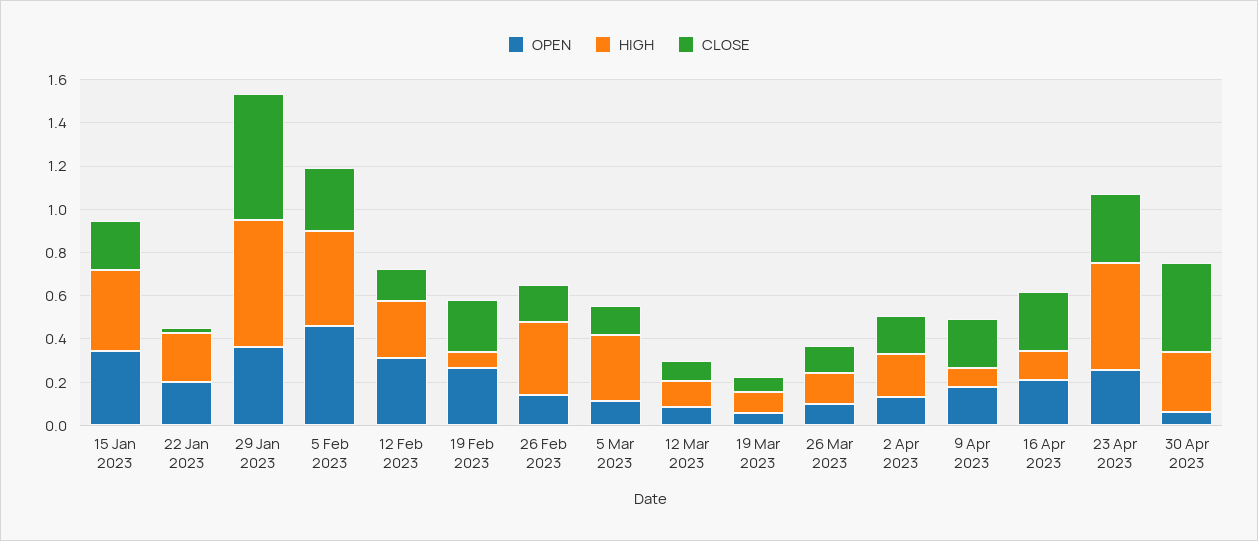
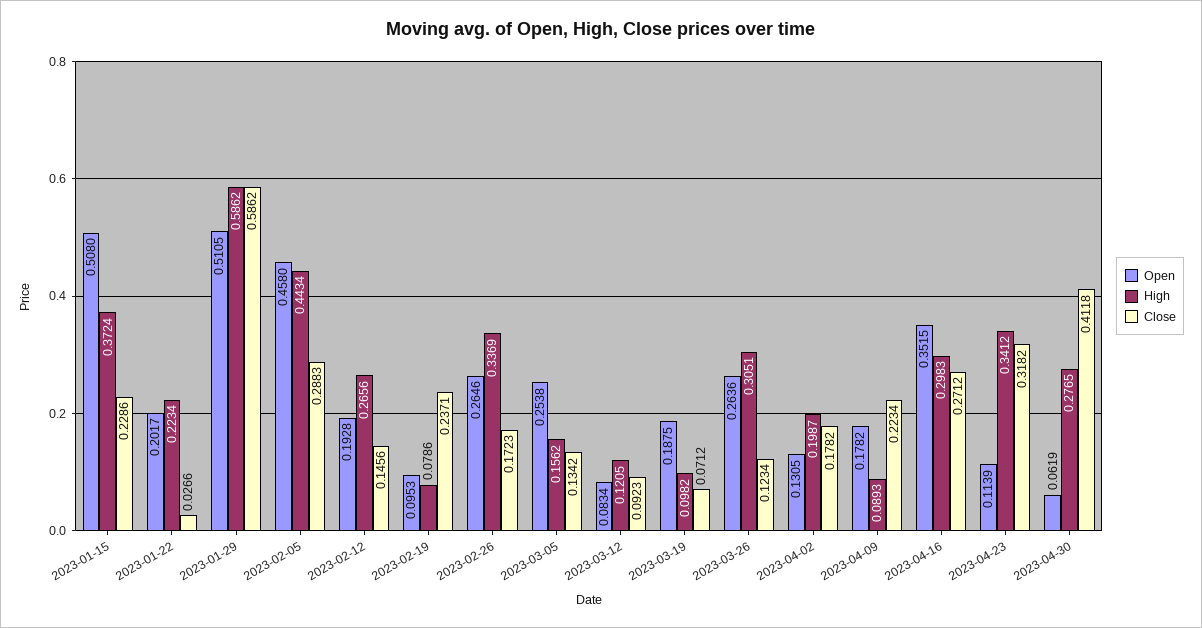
  {
    "OPEN": {
-     "15 Jan 2023": 0.35,
+     "15 Jan 2023": 0.508,
      "22 Jan 2023": 0.2017,
-     "29 Jan 2023": 0.35,
+     "29 Jan 2023": 0.5105,
      "5 Feb 2023": 0.458,
-     "12 Feb 2023": 0.3,
+     "12 Feb 2023": 0.1928,
-     "19 Feb 2023": 0.25,
+     "19 Feb 2023": 0.0953,
-     "26 Feb 2023": 0.15,
+     "26 Feb 2023": 0.2646,
-     "5 Mar 2023": 0.1,
+     "5 Mar 2023": 0.2538,
      "12 Mar 2023": 0.0834,
-     "19 Mar 2023": 0.05,
+     "19 Mar 2023": 0.1875,
-     "26 Mar 2023": 0.1,
+     "26 Mar 2023": 0.2636,
      "2 Apr 2023": 0.1305,
      "9 Apr 2023": 0.1782,
-     "16 Apr 2023": 0.2,
+     "16 Apr 2023": 0.3515,
-     "23 Apr 2023": 0.25,
+     "23 Apr 2023": 0.1139,
      "30 Apr 2023": 0.0619
    },
    "HIGH": {
      "15 Jan 2023": 0.3724,
      "22 Jan 2023": 0.2234,
      "29 Jan 2023": 0.5862,
      "5 Feb 2023": 0.4434,
      "12 Feb 2023": 0.2656,
      "19 Feb 2023": 0.0786,
      "26 Feb 2023": 0.3369,
-     "5 Mar 2023": 0.3,
+     "5 Mar 2023": 0.1562,
      "12 Mar 2023": 0.1205,
      "19 Mar 2023": 0.0982,
-     "26 Mar 2023": 0.15,
+     "26 Mar 2023": 0.3051,
      "2 Apr 2023": 0.1987,
      "9 Apr 2023": 0.0893,
-     "16 Apr 2023": 0.15,
+     "16 Apr 2023": 0.2983,
-     "23 Apr 2023": 0.5,
+     "23 Apr 2023": 0.3412,
      "30 Apr 2023": 0.2765
    },
    "CLOSE": {
      "15 Jan 2023": 0.2286,
      "22 Jan 2023": 0.0266,
      "29 Jan 2023": 0.5862,
      "5 Feb 2023": 0.2883,
      "12 Feb 2023": 0.1456,
      "19 Feb 2023": 0.2371,
      "26 Feb 2023": 0.1723,
      "5 Mar 2023": 0.1342,
      "12 Mar 2023": 0.0923,
      "19 Mar 2023": 0.0712,
      "26 Mar 2023": 0.1234,
      "2 Apr 2023": 0.1782,
      "9 Apr 2023": 0.2234,
      "16 Apr 2023": 0.2712,
      "23 Apr 2023": 0.3182,
      "30 Apr 2023": 0.4118
    }
  }

